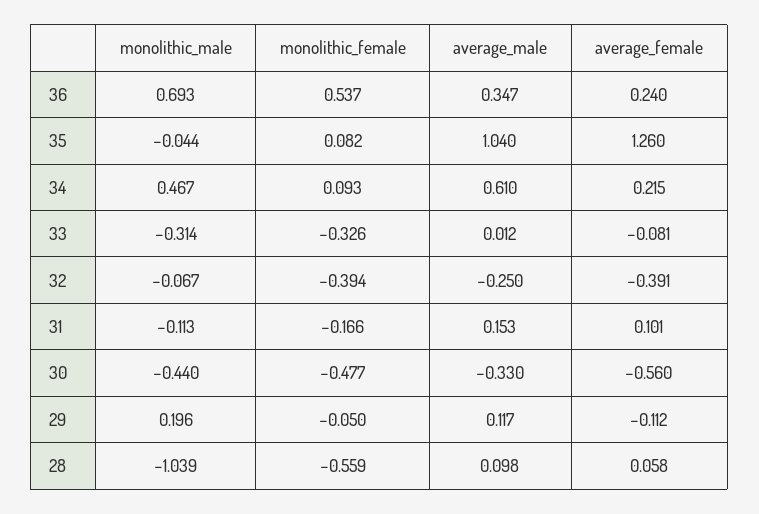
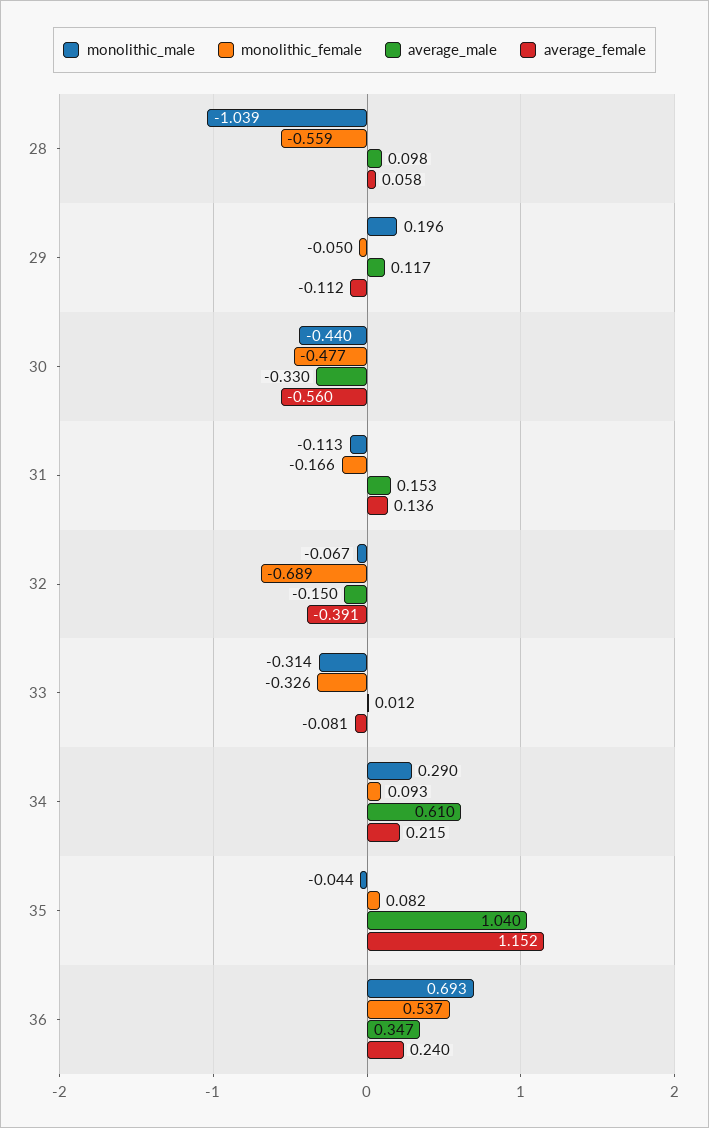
  {
    "monolithic_male": {
      "36": 0.693,
      "35": -0.044,
-     "34": 0.467,
+     "34": 0.29,
      "33": -0.314,
      "32": -0.067,
      "31": -0.113,
      "30": -0.44,
      "29": 0.196,
      "28": -1.039
    },
    "monolithic_female": {
      "36": 0.537,
      "35": 0.082,
      "34": 0.093,
      "33": -0.326,
-     "32": -0.394,
+     "32": -0.689,
      "31": -0.166,
      "30": -0.477,
      "29": -0.05,
      "28": -0.559
    },
    "average_male": {
      "36": 0.347,
      "35": 1.04,
      "34": 0.61,
      "33": 0.012,
-     "32": -0.25,
+     "32": -0.15,
      "31": 0.153,
      "30": -0.33,
      "29": 0.117,
      "28": 0.098
    },
    "average_female": {
      "36": 0.24,
-     "35": 1.26,
+     "35": 1.152,
      "34": 0.215,
      "33": -0.081,
      "32": -0.391,
-     "31": 0.101,
+     "31": 0.136,
      "30": -0.56,
      "29": -0.112,
      "28": 0.058
    }
  }

